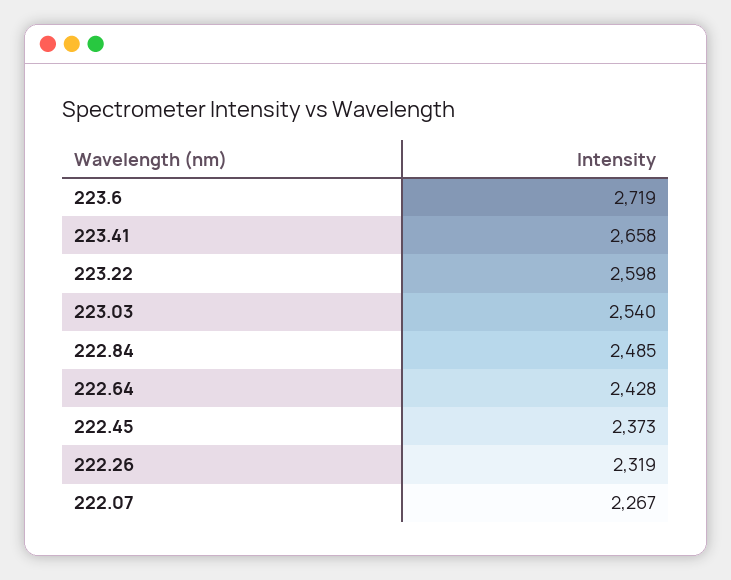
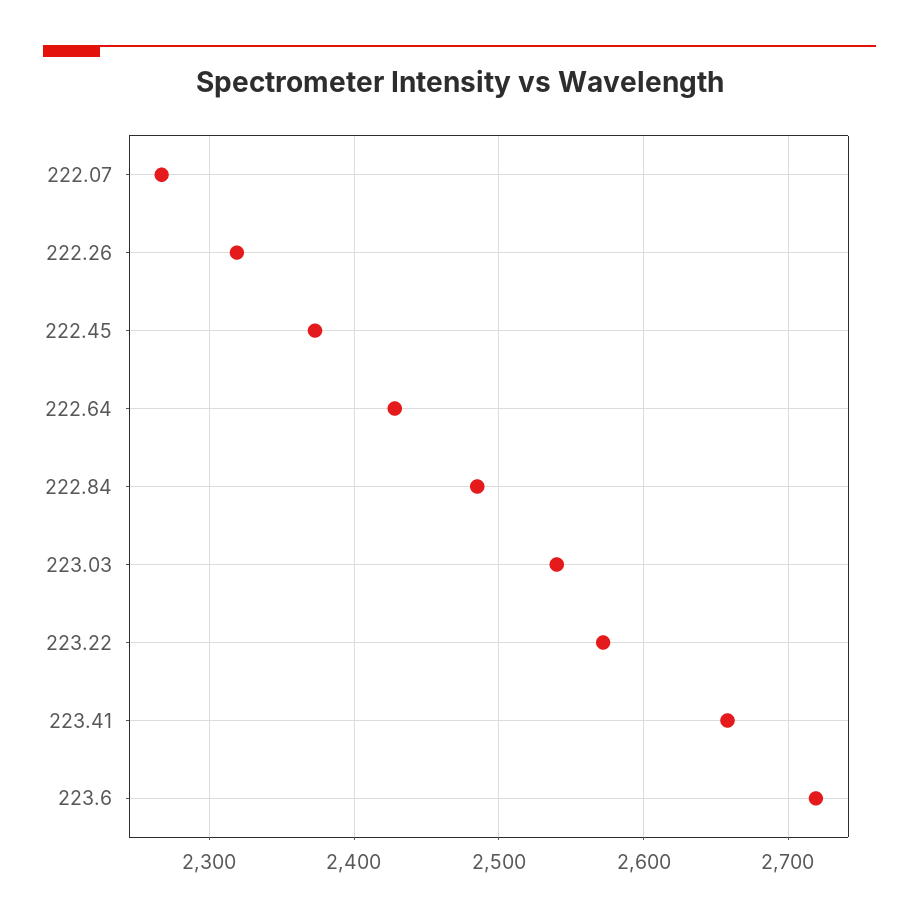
  {
    "223.6": 2719,
    "223.41": 2658,
-   "223.22": 2598,
+   "223.22": 2570,
    "223.03": 2540,
    "222.84": 2485,
    "222.64": 2428,
    "222.45": 2373,
    "222.26": 2319,
    "222.07": 2267
  }

